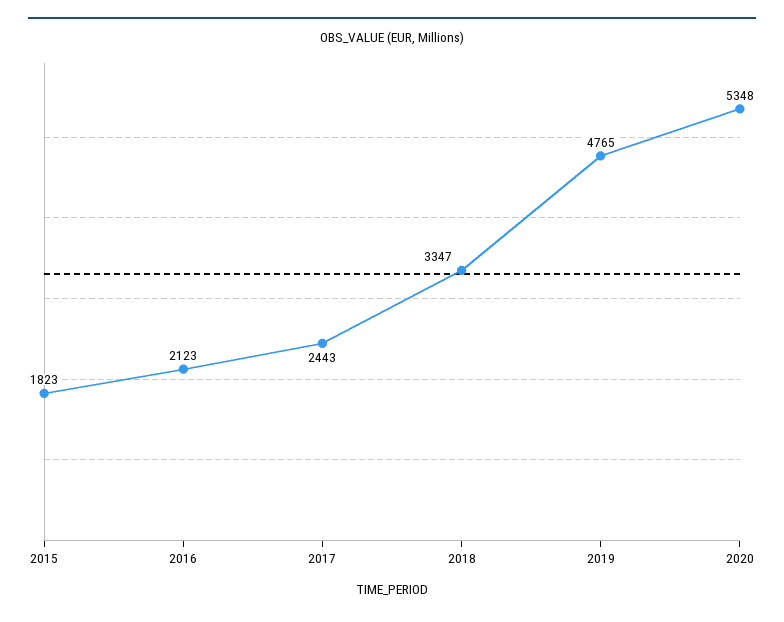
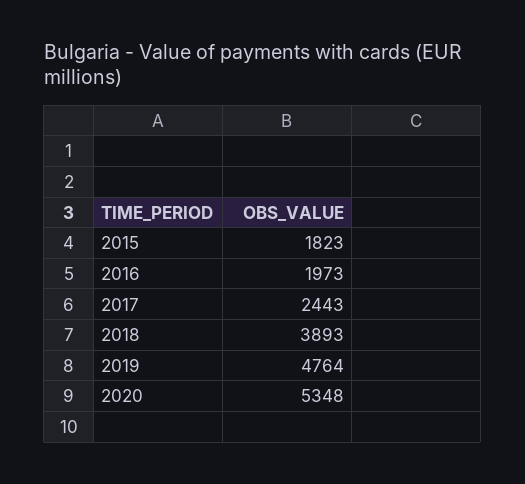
  {
    "2015": 1823,
-   "2016": 2123,
+   "2016": 1973,
    "2017": 2443,
-   "2018": 3347,
+   "2018": 3893,
-   "2019": 4765,
+   "2019": 4764,
    "2020": 5348
  }

